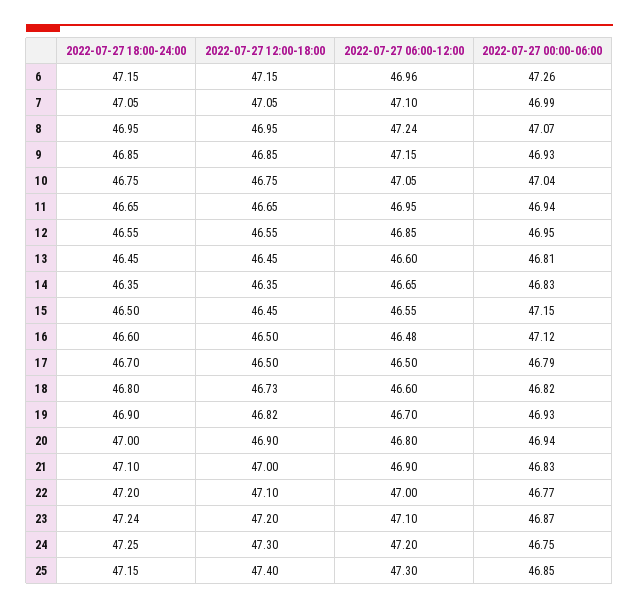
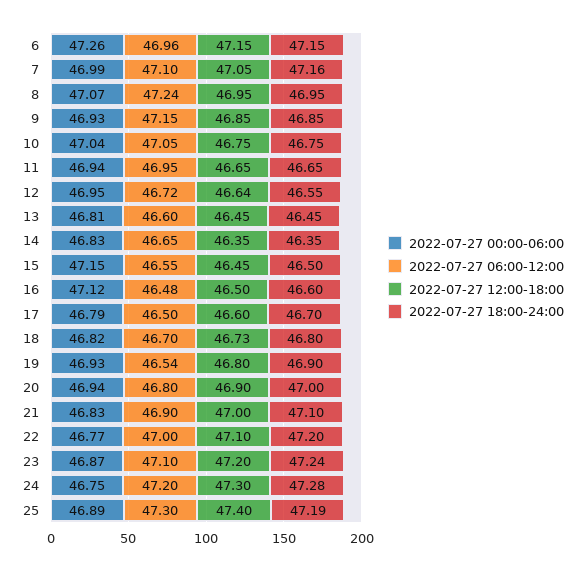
  {
    "2022-07-27 18:00-24:00": {
      "6": 47.15,
-     "7": 47.05,
+     "7": 47.16,
      "8": 46.95,
      "9": 46.85,
      "10": 46.75,
      "11": 46.65,
      "12": 46.55,
      "13": 46.45,
      "14": 46.35,
      "15": 46.5,
      "16": 46.6,
      "17": 46.7,
      "18": 46.8,
      "19": 46.9,
      "20": 47,
      "21": 47.1,
      "22": 47.2,
      "23": 47.24,
-     "24": 47.25,
+     "24": 47.28,
-     "25": 47.15
+     "25": 47.19
    },
    "2022-07-27 12:00-18:00": {
      "6": 47.15,
      "7": 47.05,
      "8": 46.95,
      "9": 46.85,
      "10": 46.75,
      "11": 46.65,
-     "12": 46.55,
+     "12": 46.64,
      "13": 46.45,
      "14": 46.35,
      "15": 46.45,
      "16": 46.5,
-     "17": 46.5,
+     "17": 46.6,
      "18": 46.73,
-     "19": 46.82,
+     "19": 46.8,
      "20": 46.9,
      "21": 47,
      "22": 47.1,
      "23": 47.2,
      "24": 47.3,
      "25": 47.4
    },
    "2022-07-27 06:00-12:00": {
      "6": 46.96,
      "7": 47.1,
      "8": 47.24,
      "9": 47.15,
      "10": 47.05,
      "11": 46.95,
-     "12": 46.85,
+     "12": 46.72,
      "13": 46.6,
      "14": 46.65,
      "15": 46.55,
      "16": 46.48,
      "17": 46.5,
-     "18": 46.6,
+     "18": 46.7,
-     "19": 46.7,
+     "19": 46.54,
      "20": 46.8,
      "21": 46.9,
      "22": 47,
      "23": 47.1,
      "24": 47.2,
      "25": 47.3
    },
    "2022-07-27 00:00-06:00": {
      "6": 47.26,
      "7": 46.99,
      "8": 47.07,
      "9": 46.93,
      "10": 47.04,
      "11": 46.94,
      "12": 46.95,
      "13": 46.81,
      "14": 46.83,
      "15": 47.15,
      "16": 47.12,
      "17": 46.79,
      "18": 46.82,
      "19": 46.93,
      "20": 46.94,
      "21": 46.83,
      "22": 46.77,
      "23": 46.87,
      "24": 46.75,
-     "25": 46.85
+     "25": 46.89
    }
  }

